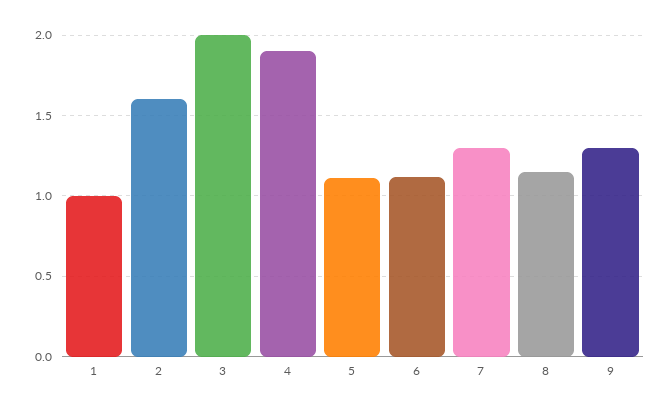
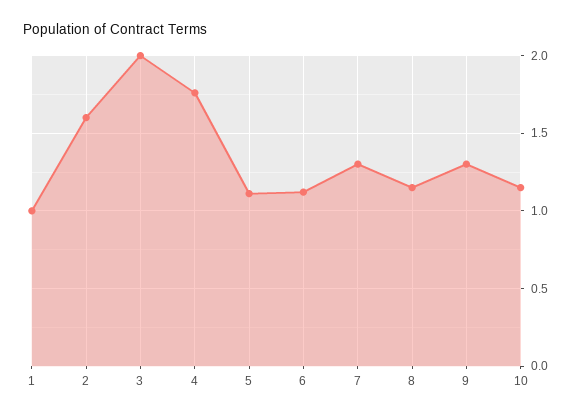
  {
    "1": 1,
    "2": 1.6,
    "3": 2,
-   "4": 1.9,
+   "4": 1.75,
    "5": 1.1,
    "6": 1.1,
    "7": 1.3,
    "8": 1.15,
-   "9": 1.3
+   "9": 1.3,
+   "10": 1.15
  }

